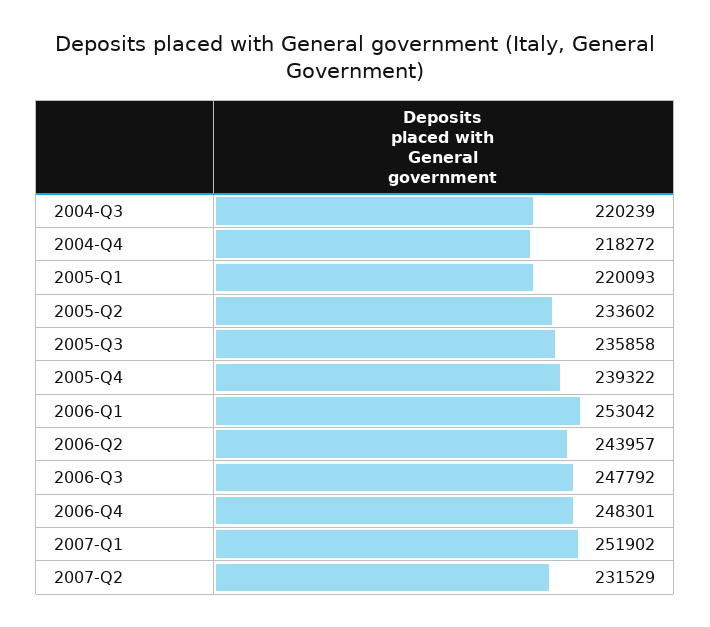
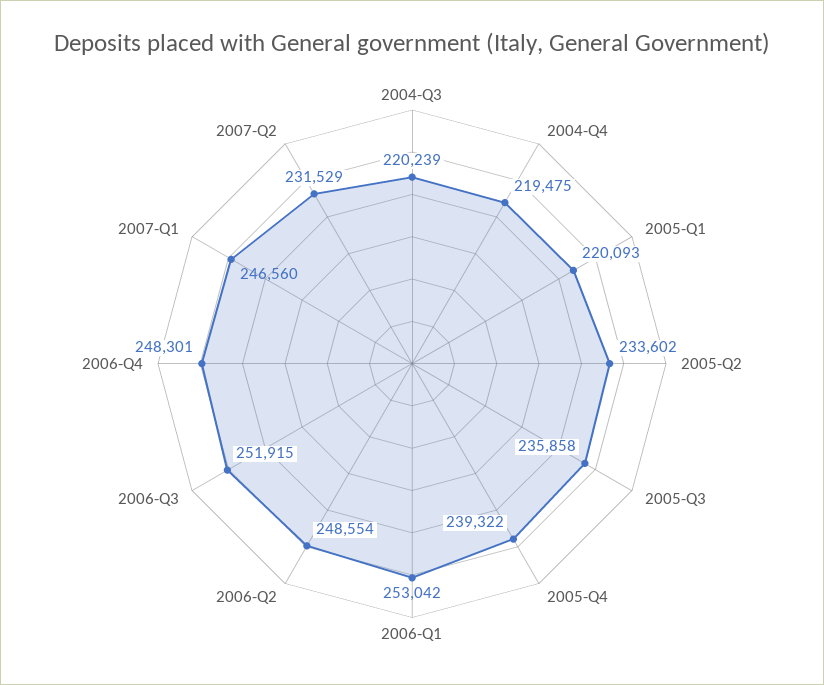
  {
    "2004-Q3": 220239,
-   "2004-Q4": 218272,
+   "2004-Q4": 219475,
    "2005-Q1": 220093,
    "2005-Q2": 233602,
    "2005-Q3": 235858,
    "2005-Q4": 239322,
    "2006-Q1": 253042,
-   "2006-Q2": 243957,
+   "2006-Q2": 248554,
-   "2006-Q3": 247792,
+   "2006-Q3": 251915,
    "2006-Q4": 248301,
-   "2007-Q1": 251902,
+   "2007-Q1": 246560,
    "2007-Q2": 231529
  }

